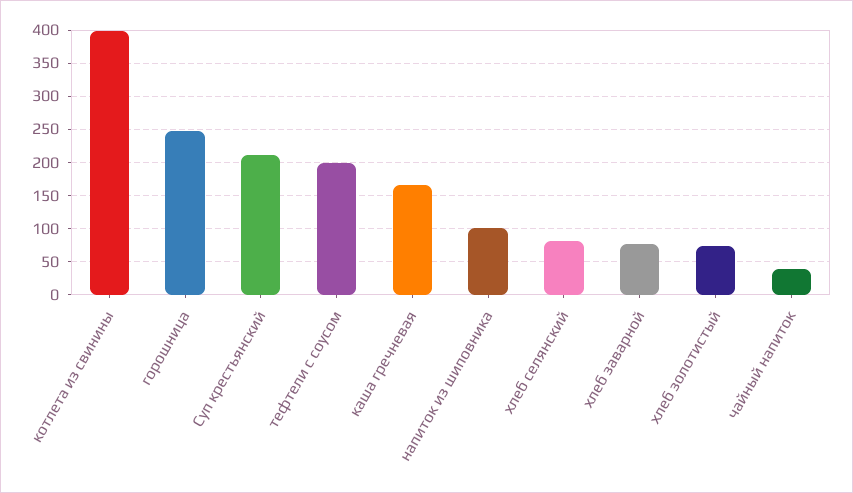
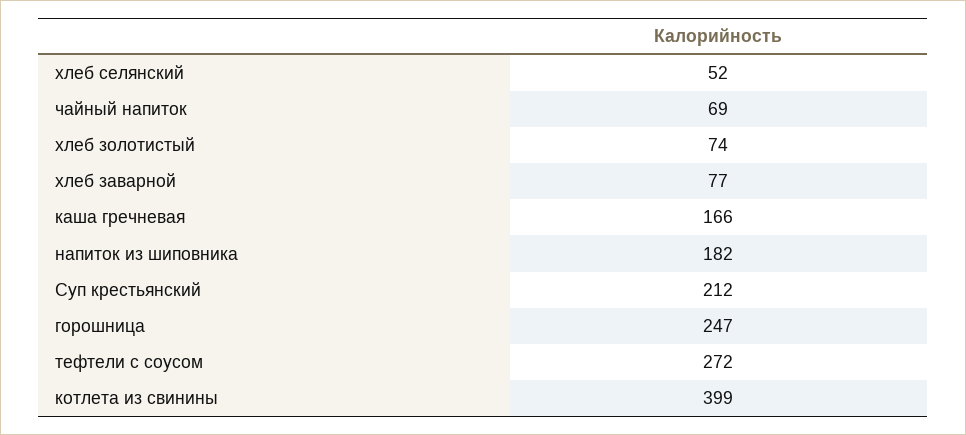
  {
    "котлета из свинины": 399,
    "горошница": 247,
    "Суп крестьянский": 212,
-   "тефтели с соусом": 200,
+   "тефтели с соусом": 272,
    "каша гречневая": 166,
-   "напиток из шиповника": 100,
+   "напиток из шиповника": 182,
-   "хлеб селянский": 80,
+   "хлеб селянский": 52,
    "хлеб заварной": 77,
    "хлеб золотистый": 74,
-   "чайный напиток": 40
+   "чайный напиток": 69
  }

